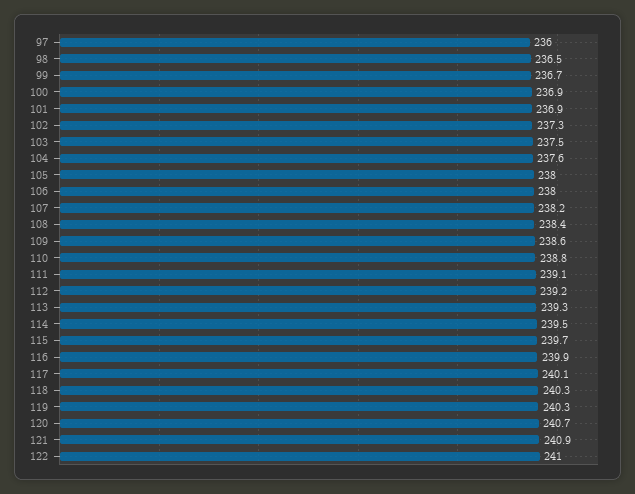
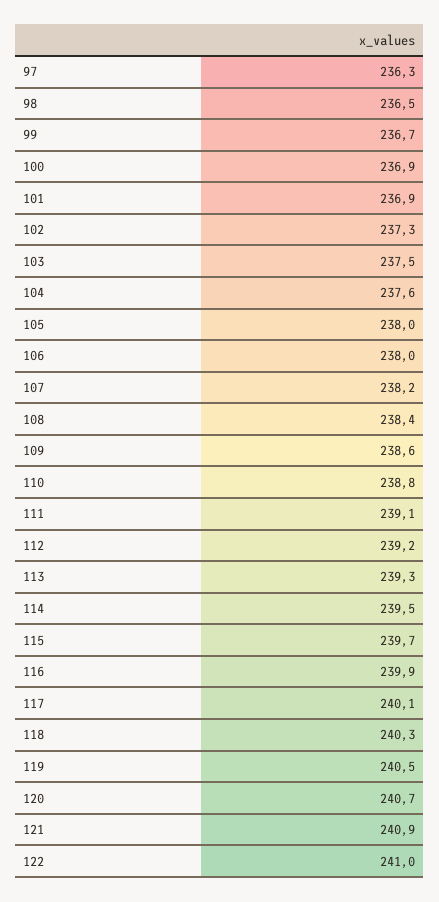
  {
-   "97": 236,
+   "97": 236.3,
    "98": 236.5,
    "99": 236.7,
    "100": 236.9,
    "101": 236.9,
    "102": 237.3,
    "103": 237.5,
    "104": 237.6,
    "105": 238,
    "106": 238,
    "107": 238.2,
    "108": 238.4,
    "109": 238.6,
    "110": 238.8,
    "111": 239.1,
    "112": 239.2,
    "113": 239.3,
    "114": 239.5,
    "115": 239.7,
    "116": 239.9,
    "117": 240.1,
    "118": 240.3,
-   "119": 240.3,
+   "119": 240.5,
    "120": 240.7,
    "121": 240.9,
    "122": 241
  }

